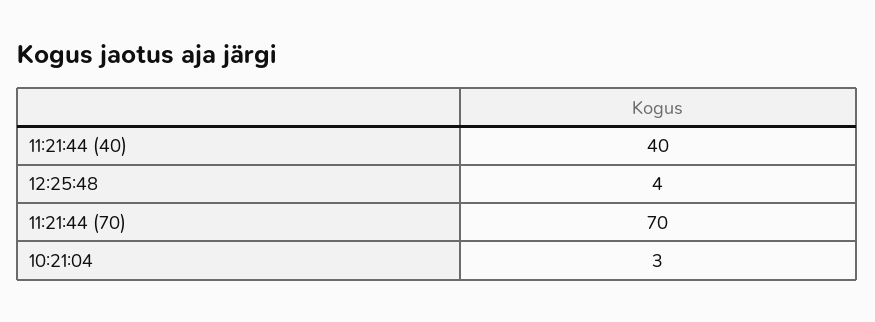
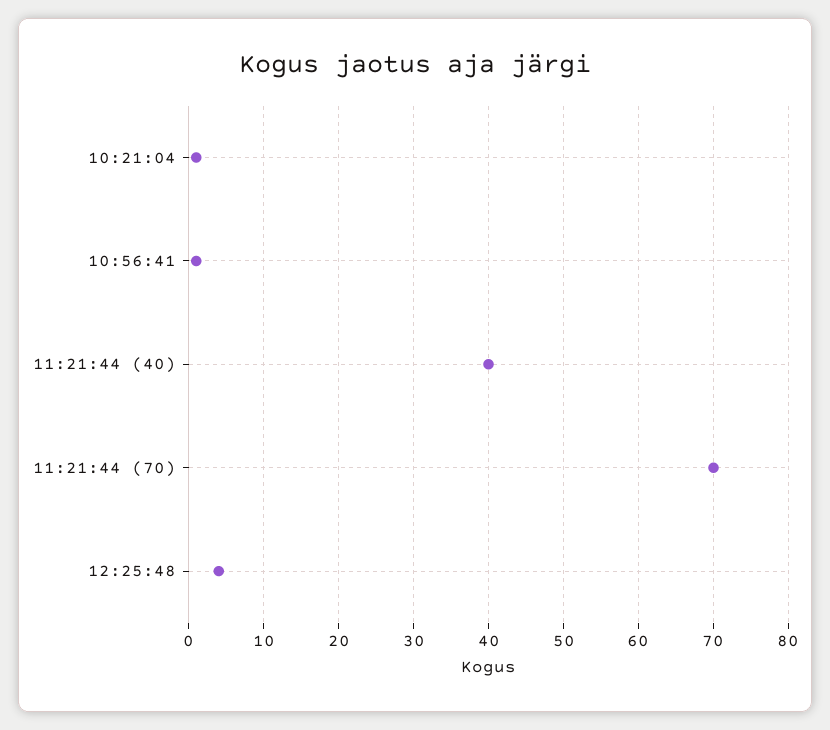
  {
    "11:21:44 (40)": 40,
    "12:25:48": 4,
    "11:21:44 (70)": 70,
-   "10:21:04": 3
+   "10:21:04": 1,
+   "10:56:41": 1
  }

